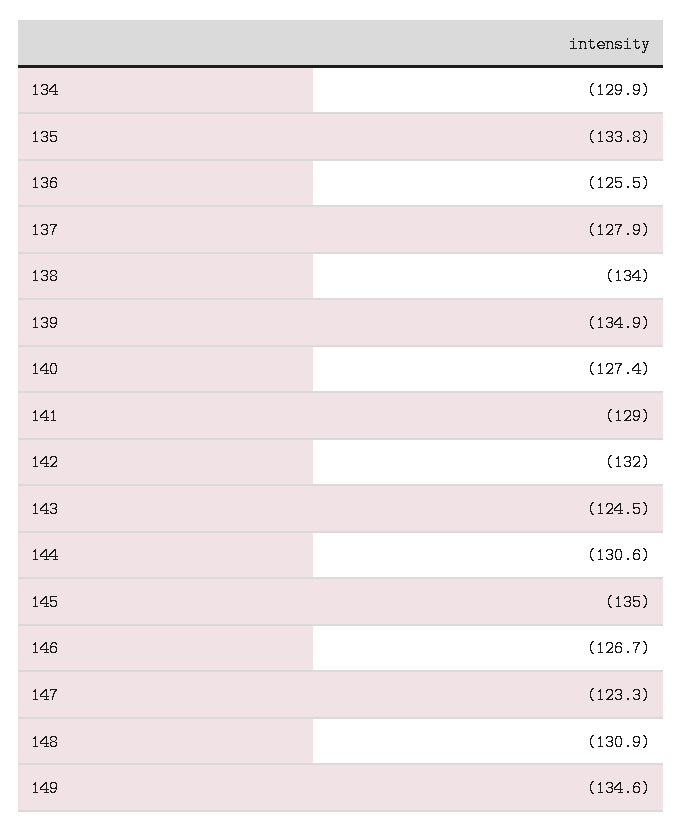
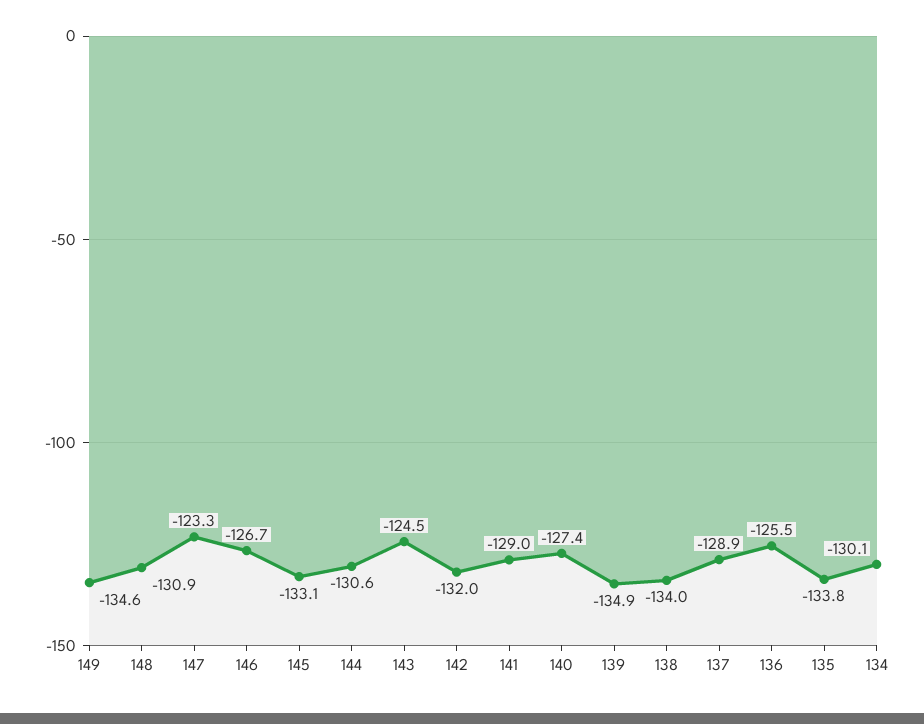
  {
-   "134": -129.9,
+   "134": -130.1,
    "135": -133.8,
    "136": -125.5,
-   "137": -127.9,
+   "137": -128.9,
    "138": -134,
    "139": -134.9,
    "140": -127.4,
    "141": -129,
    "142": -132,
    "143": -124.5,
    "144": -130.6,
-   "145": -135,
+   "145": -133.1,
    "146": -126.7,
    "147": -123.3,
    "148": -130.9,
    "149": -134.6
  }

